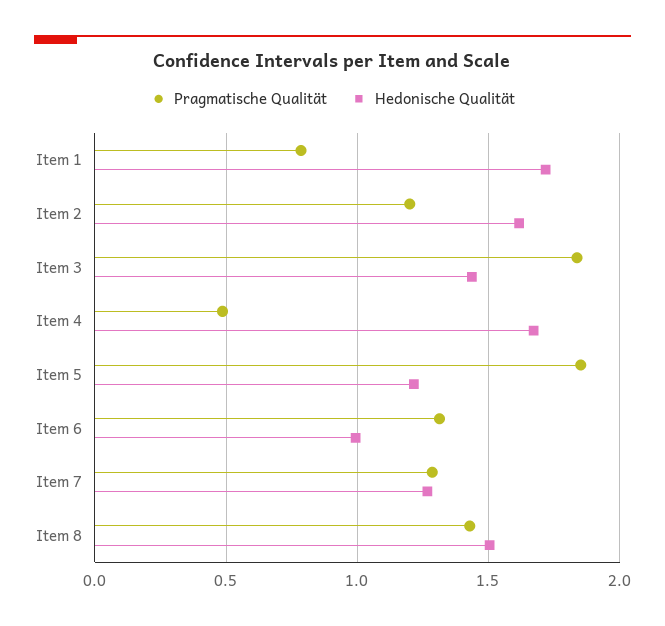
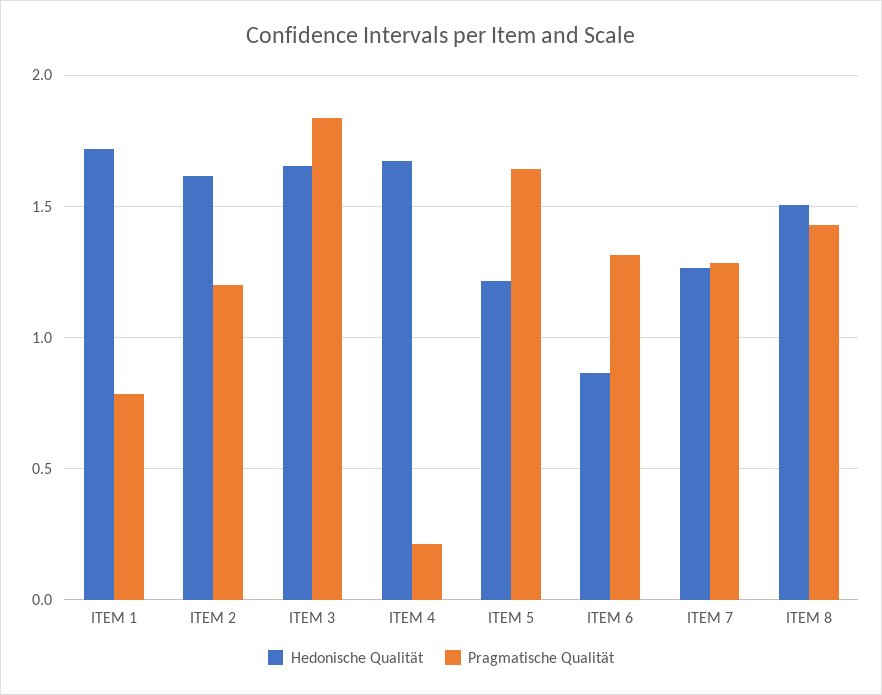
  {
    "Pragmatische Qualität": {
      "Item 1": 0.8,
      "Item 2": 1.2,
      "Item 3": 1.85,
-     "Item 4": 0.5,
+     "Item 4": 0.2,
-     "Item 5": 1.85,
+     "Item 5": 1.65,
      "Item 6": 1.3,
      "Item 7": 1.3,
      "Item 8": 1.45
    },
    "Hedonische Qualität": {
      "Item 1": 1.7,
      "Item 2": 1.6,
-     "Item 3": 1.45,
+     "Item 3": 1.65,
      "Item 4": 1.65,
      "Item 5": 1.2,
-     "Item 6": 1,
+     "Item 6": 0.85,
      "Item 7": 1.25,
      "Item 8": 1.5
    }
  }

